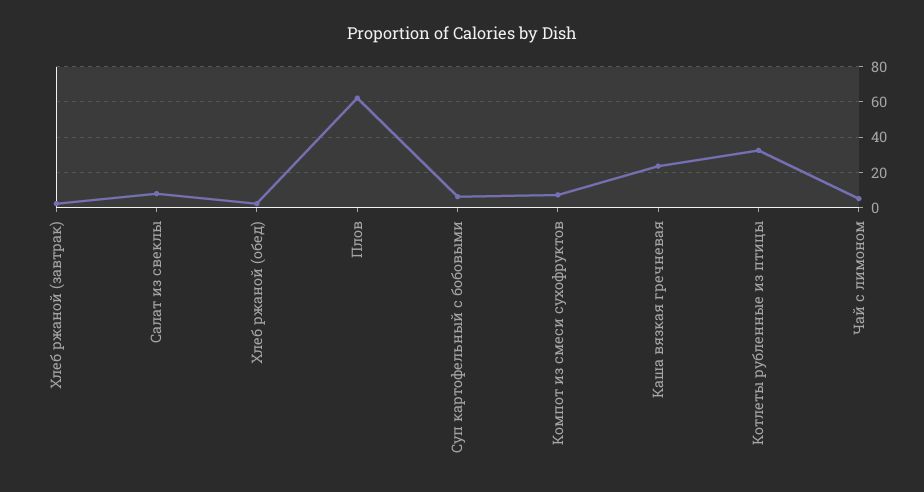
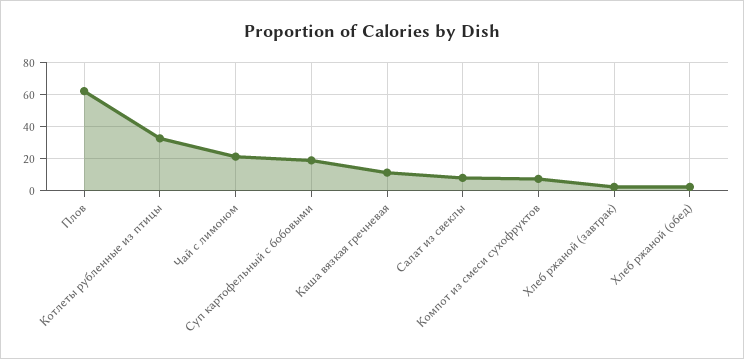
  {
    "Хлеб ржаной (завтрак)": 0,
    "Салат из свеклы": 10,
    "Хлеб ржаной (обед)": 0,
    "Плов": 60,
-   "Суп картофельный с бобовыми": 5,
+   "Суп картофельный с бобовыми": 20,
    "Компот из смеси сухофруктов": 5,
-   "Каша вязкая гречневая": 25,
+   "Каша вязкая гречневая": 10,
    "Котлеты рубленные из птицы": 35,
-   "Чай с лимоном": 5
+   "Чай с лимоном": 20
  }

